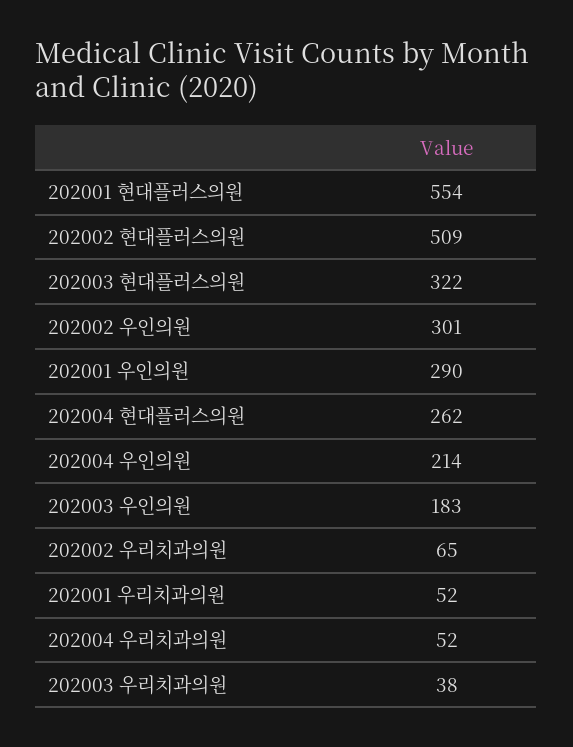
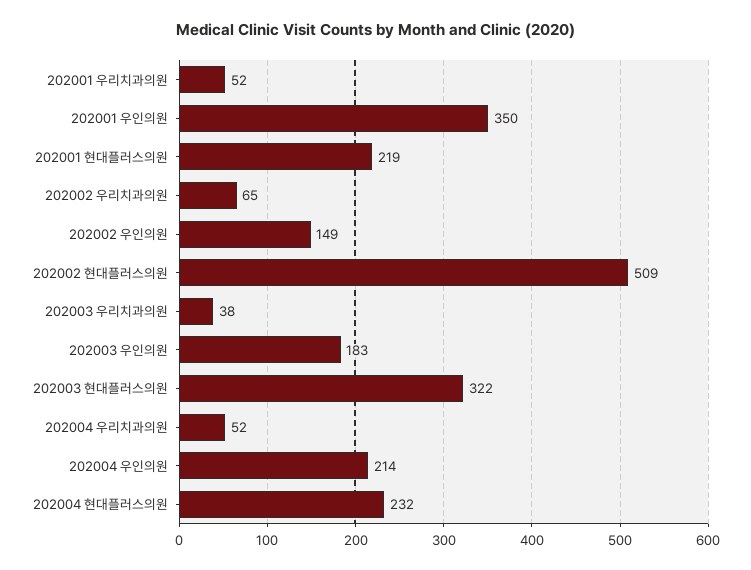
  {
-   "202001 현대플러스의원": 554,
+   "202001 현대플러스의원": 219,
    "202002 현대플러스의원": 509,
    "202003 현대플러스의원": 322,
-   "202002 우인의원": 301,
+   "202002 우인의원": 149,
-   "202001 우인의원": 290,
+   "202001 우인의원": 350,
-   "202004 현대플러스의원": 262,
+   "202004 현대플러스의원": 232,
    "202004 우인의원": 214,
    "202003 우인의원": 183,
    "202002 우리치과의원": 65,
    "202001 우리치과의원": 52,
    "202004 우리치과의원": 52,
    "202003 우리치과의원": 38
  }

